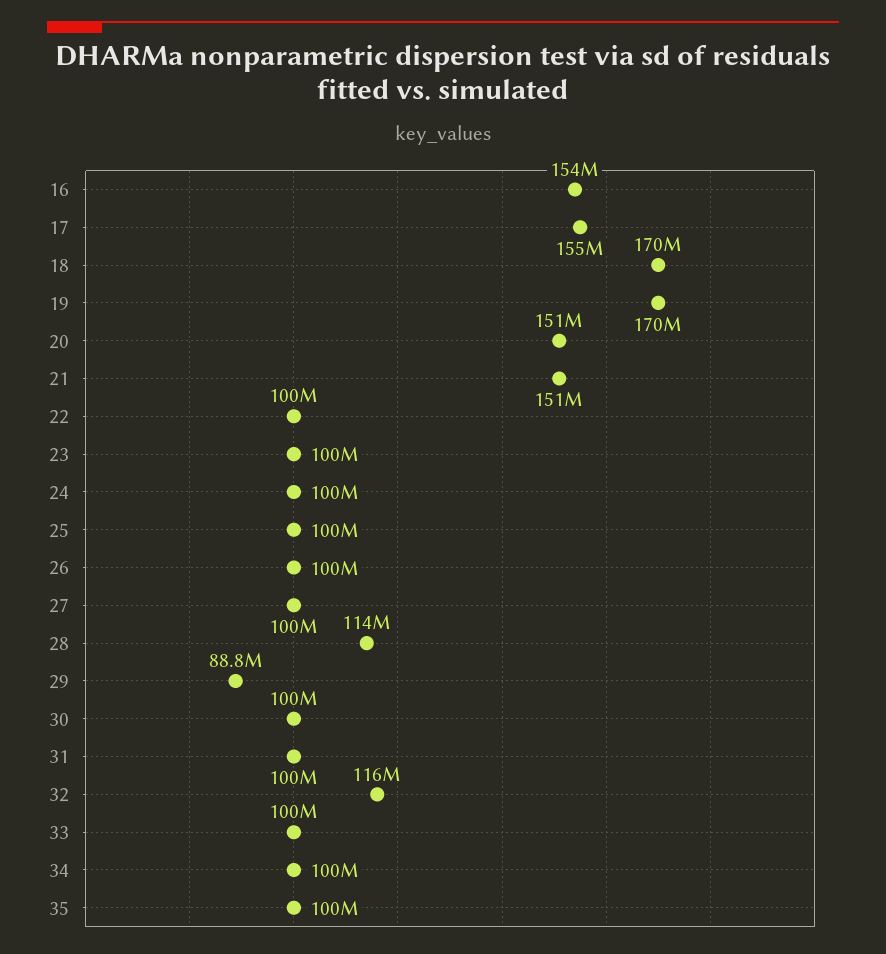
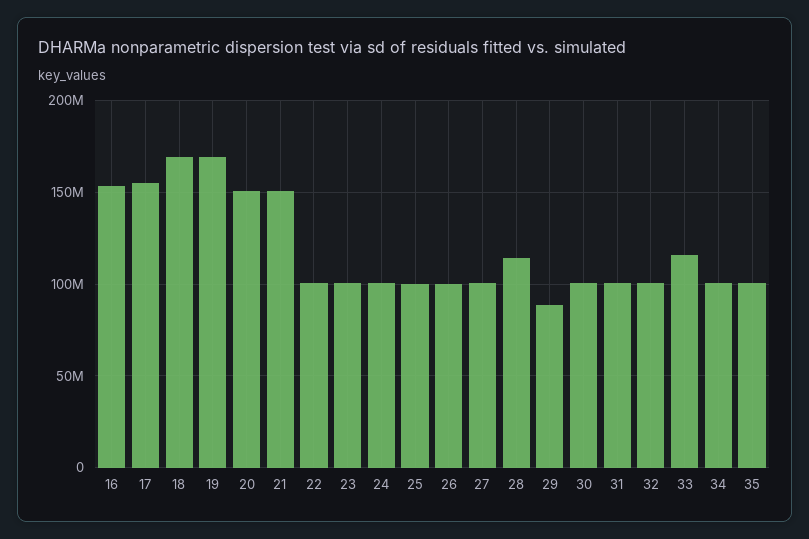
  {
    "16": 154000000,
    "17": 155000000,
    "18": 170000000,
    "19": 170000000,
    "20": 151000000,
    "21": 151000000,
    "22": 100000000,
    "23": 100000000,
    "24": 100000000,
    "25": 100000000,
    "26": 100000000,
    "27": 100000000,
    "28": 114000000,
    "29": 88800000,
    "30": 100000000,
    "31": 100000000,
-   "32": 116000000,
+   "32": 100000000,
-   "33": 100000000,
+   "33": 115000000,
    "34": 100000000,
    "35": 100000000
  }

